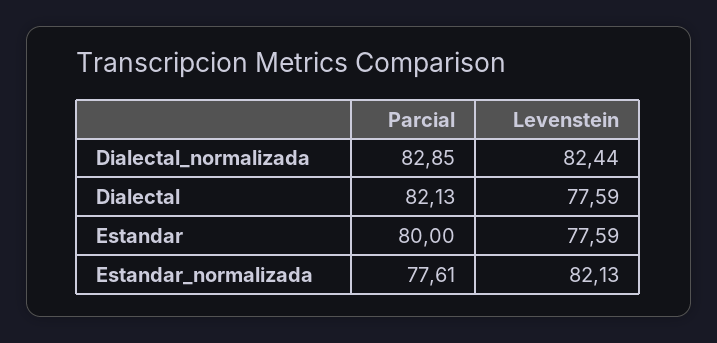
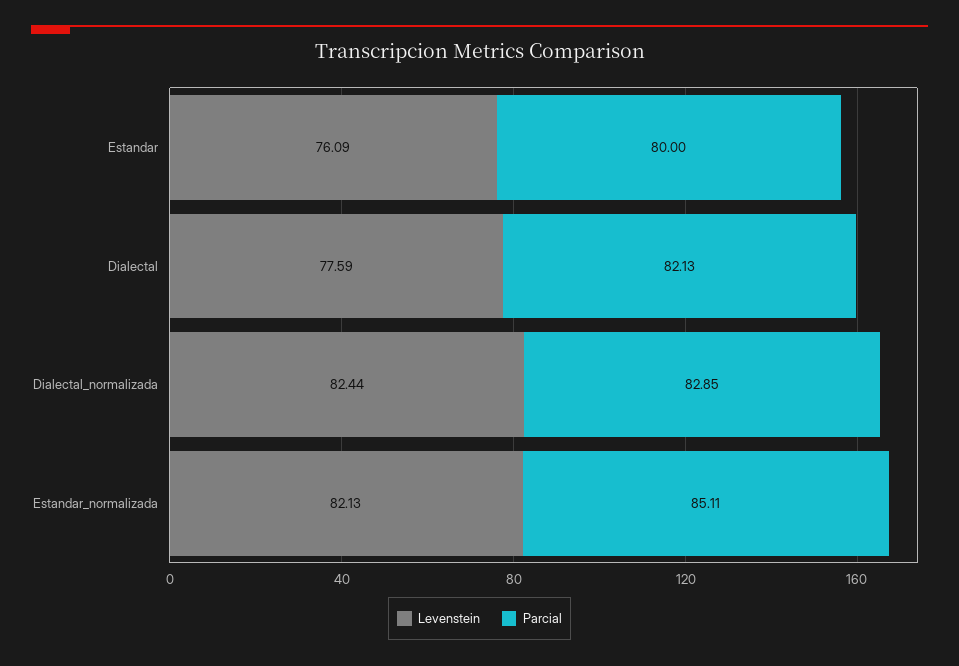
  {
    "Parcial": {
      "Dialectal_normalizada": 82.85,
      "Dialectal": 82.13,
      "Estandar": 80,
-     "Estandar_normalizada": 77.61
+     "Estandar_normalizada": 85.11
    },
    "Levenstein": {
      "Dialectal_normalizada": 82.44,
      "Dialectal": 77.59,
-     "Estandar": 77.59,
+     "Estandar": 76.09,
      "Estandar_normalizada": 82.13
    }
  }

